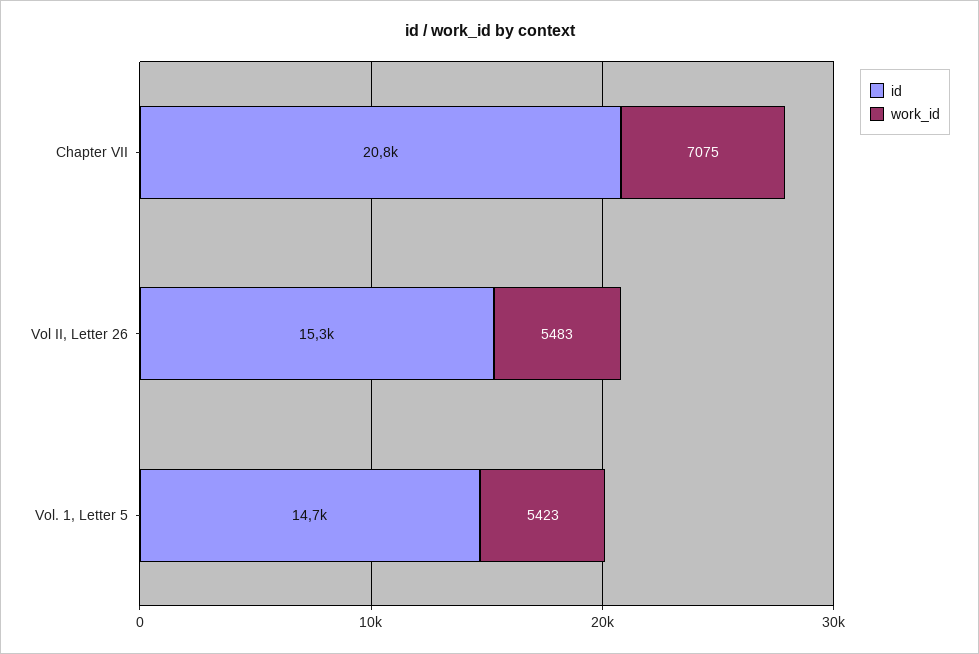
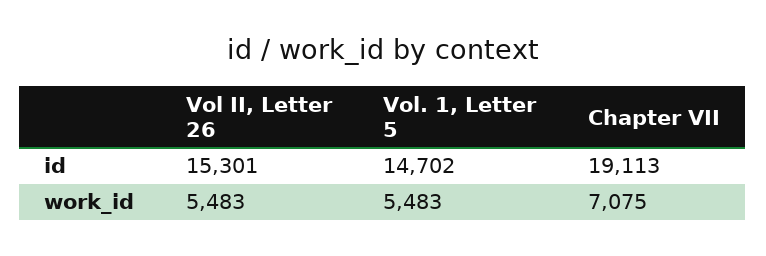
  {
    "id": {
-     "Chapter VII": 20800,
+     "Chapter VII": 19113,
      "Vol II, Letter 26": 15301,
      "Vol. 1, Letter 5": 14702
    },
    "work_id": {
      "Chapter VII": 7075,
      "Vol II, Letter 26": 5483,
-     "Vol. 1, Letter 5": 5423
+     "Vol. 1, Letter 5": 5483
    }
  }

